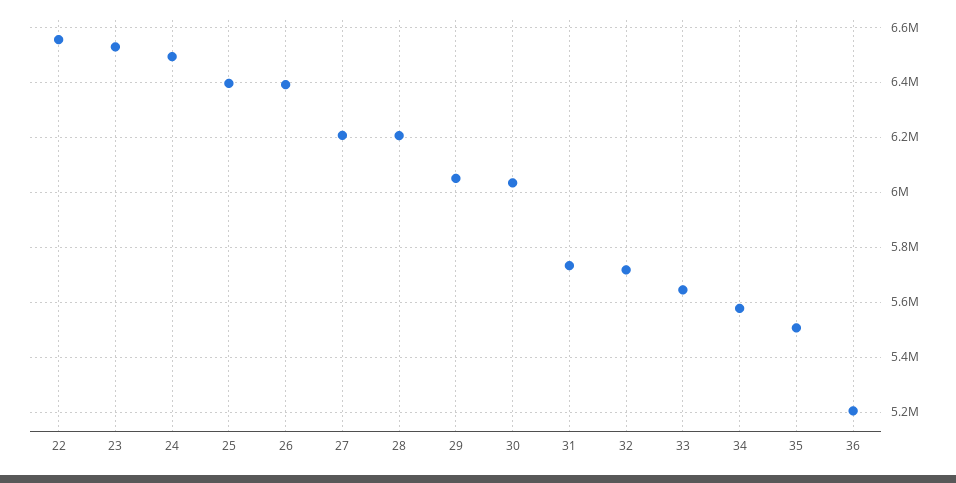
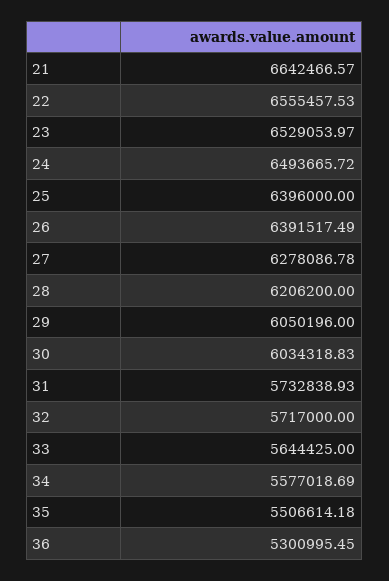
  {
    "22": 6555457.53,
    "23": 6529053.97,
    "24": 6493665.72,
    "25": 6396000,
    "26": 6391517.49,
-   "27": 6200000,
+   "27": 6278086.78,
    "28": 6206200,
    "29": 6050196,
    "30": 6034318.83,
    "31": 5732838.93,
    "32": 5717000,
    "33": 5644425,
    "34": 5577018.69,
    "35": 5506614.18,
-   "36": 5200000
+   "36": 5300995.45,
+   "21": 6642466.57
  }

